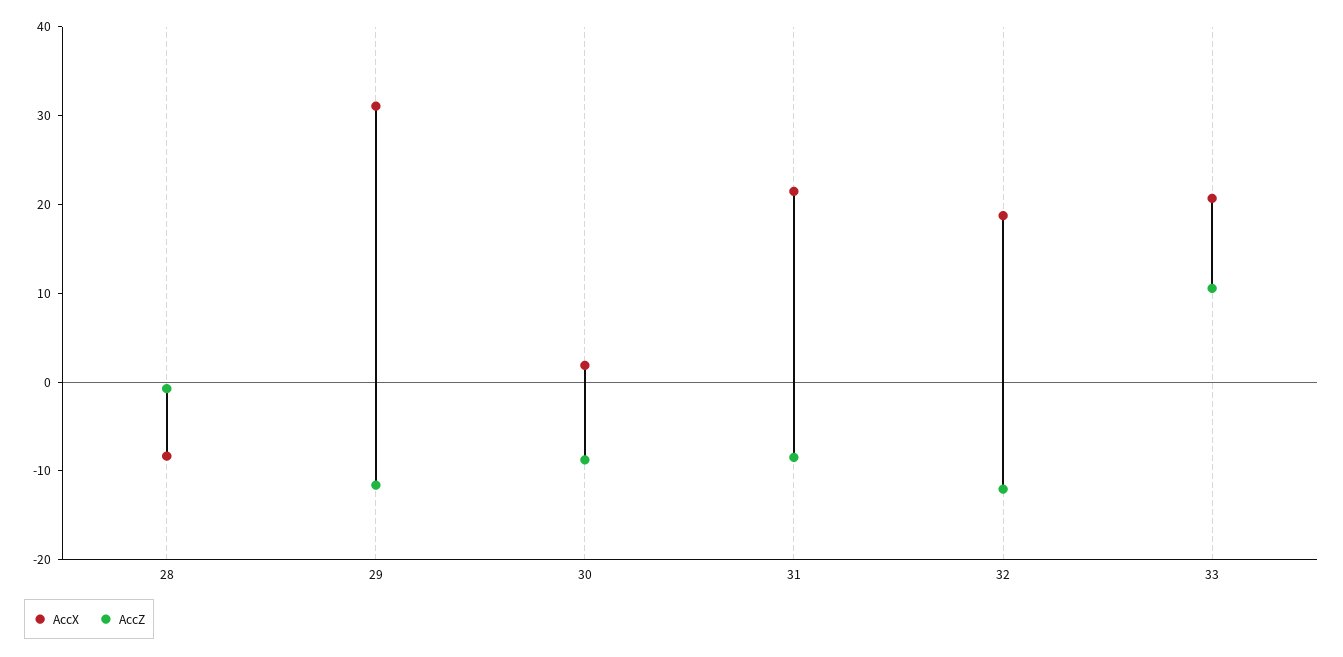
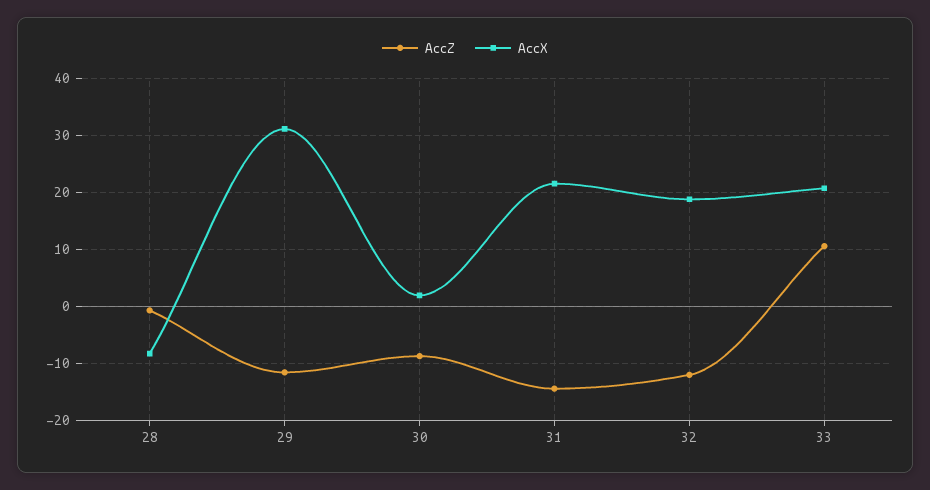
  {
    "AccX": {
      "28": -8,
      "29": 32,
      "30": 2,
      "31": 22,
      "32": 18,
      "33": 20
    },
    "AccZ": {
      "28": 0,
      "29": -12,
      "30": -8,
-     "31": -8,
+     "31": -14,
      "32": -12,
      "33": 10
    }
  }

